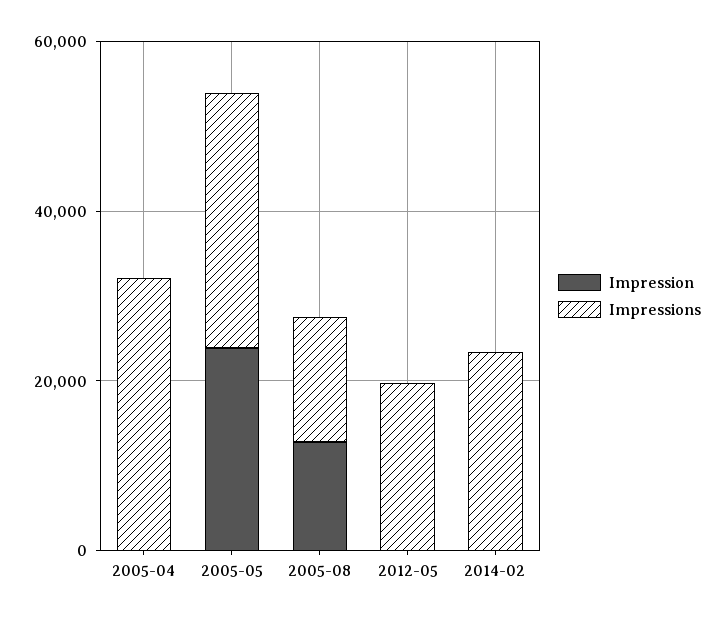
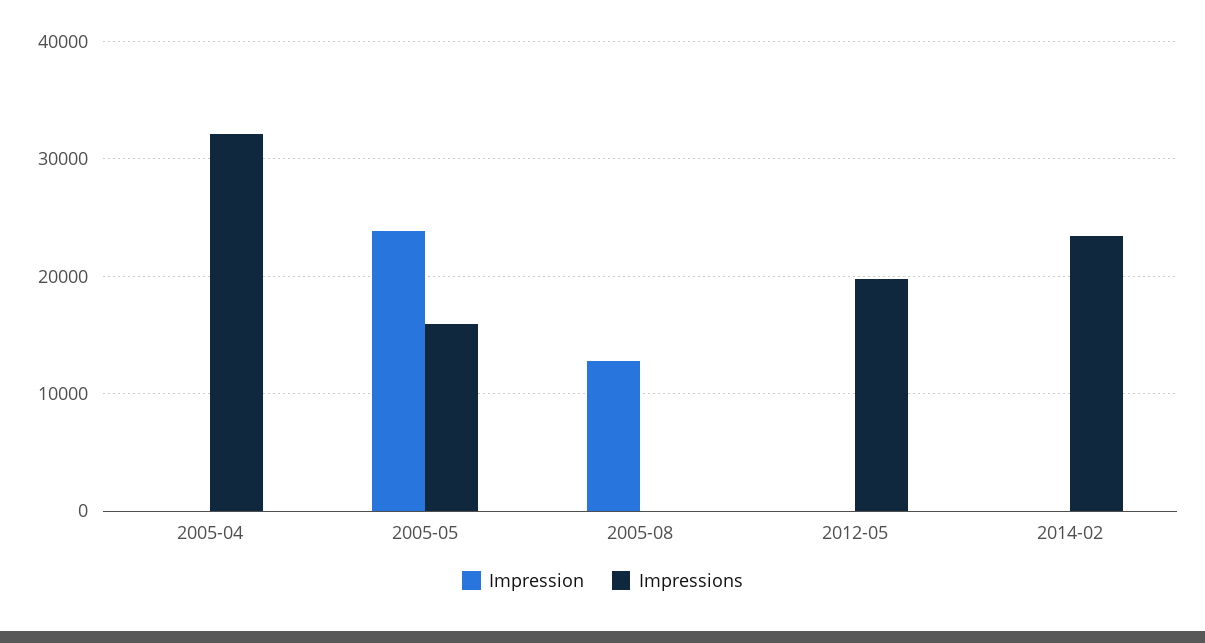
  {
    "Impression": {
      "2005-04": 0,
      "2005-05": 24000,
      "2005-08": 13000,
      "2012-05": 0,
      "2014-02": 0
    },
    "Impressions": {
      "2005-04": 32000,
-     "2005-05": 30000,
+     "2005-05": 16000,
-     "2005-08": 15000,
+     "2005-08": 0,
      "2012-05": 20000,
      "2014-02": 23000
    }
  }

